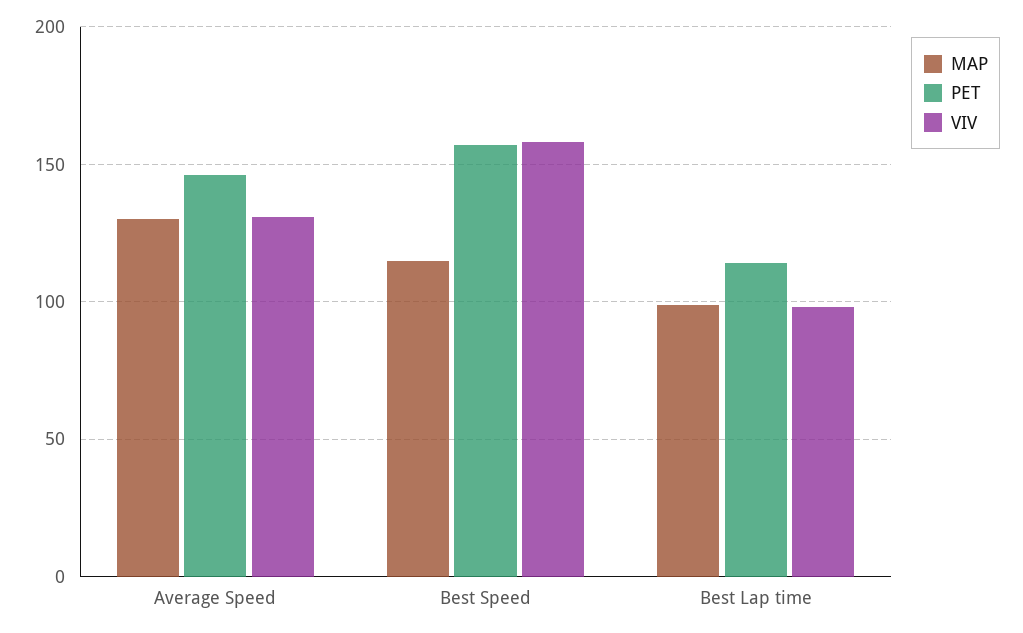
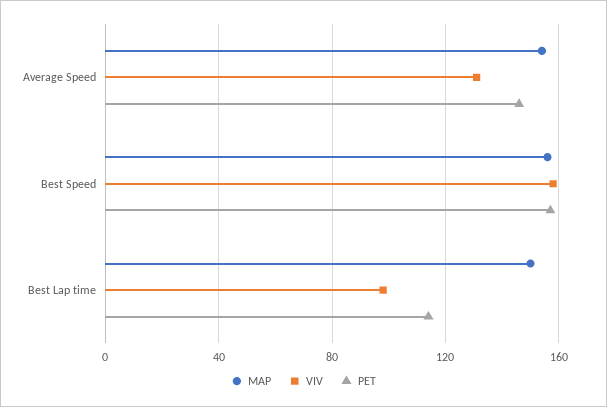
  {
    "MAP": {
-     "Average Speed": 130,
+     "Average Speed": 155,
-     "Best Speed": 115,
+     "Best Speed": 155,
-     "Best Lap time": 100
+     "Best Lap time": 150
    },
    "PET": {
      "Average Speed": 145,
      "Best Speed": 155,
      "Best Lap time": 115
    },
    "VIV": {
      "Average Speed": 130,
      "Best Speed": 160,
      "Best Lap time": 100
    }
  }

